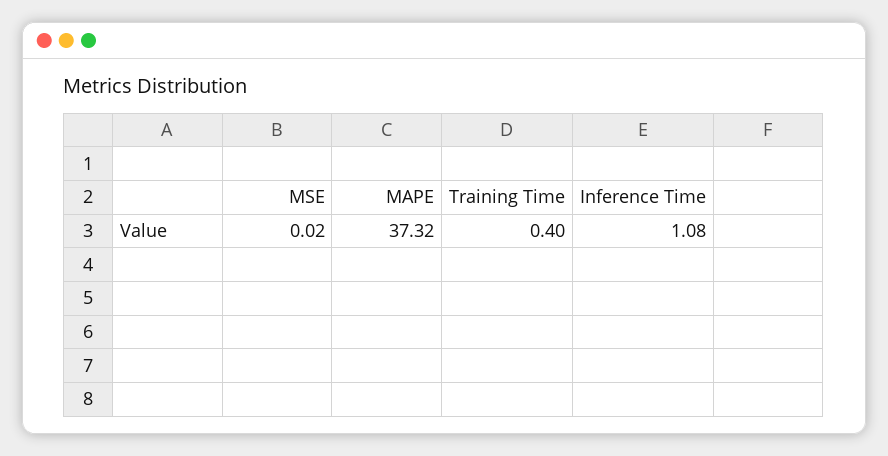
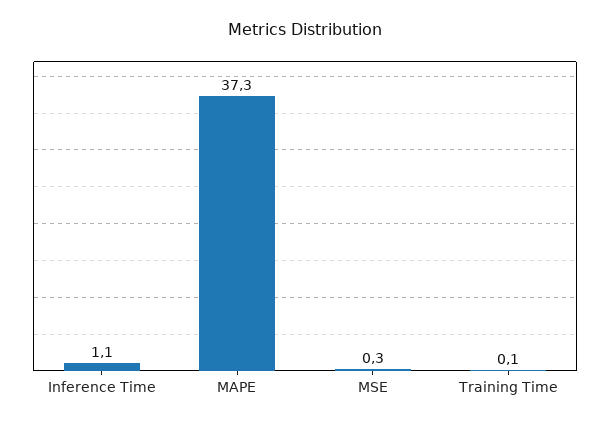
  {
-   "MSE": 0.02,
+   "MSE": 0.3,
    "MAPE": 37.32,
-   "Training Time": 0.4,
+   "Training Time": 0.1,
    "Inference Time": 1.08
  }

